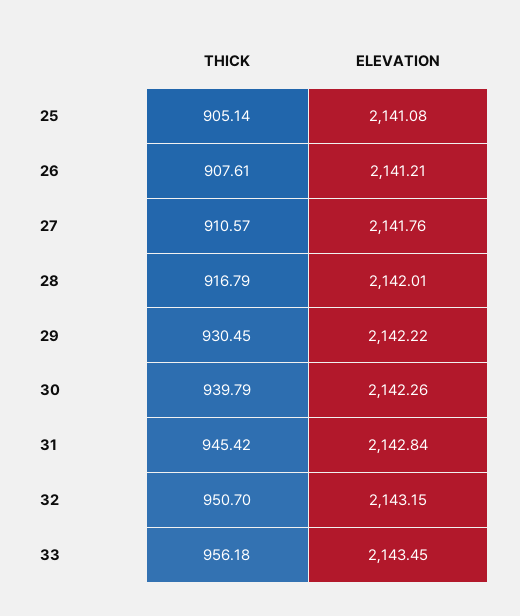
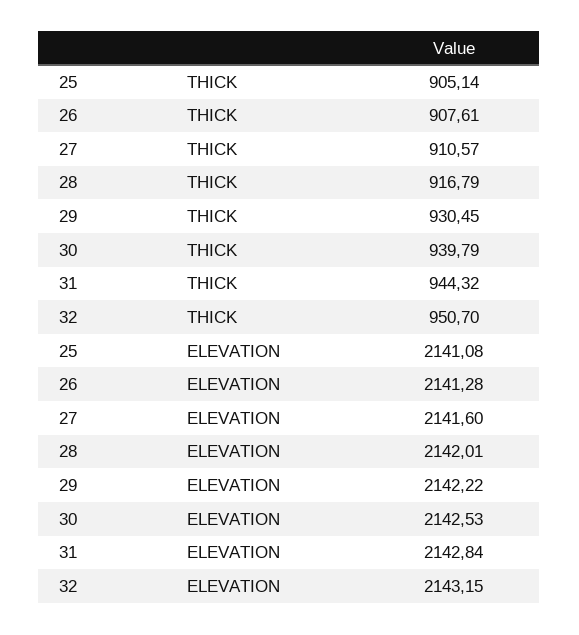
  {
    "THICK": {
      "25": 905.14,
      "26": 907.61,
      "27": 910.57,
      "28": 916.79,
      "29": 930.45,
      "30": 939.79,
-     "31": 945.42,
+     "31": 944.32,
-     "32": 950.7,
+     "32": 950.7
-     "33": 956.18
    },
    "ELEVATION": {
      "25": 2141.08,
-     "26": 2141.21,
+     "26": 2141.28,
-     "27": 2141.76,
+     "27": 2141.6,
      "28": 2142.01,
      "29": 2142.22,
-     "30": 2142.26,
+     "30": 2142.53,
      "31": 2142.84,
-     "32": 2143.15,
+     "32": 2143.15
-     "33": 2143.45
    }
  }

